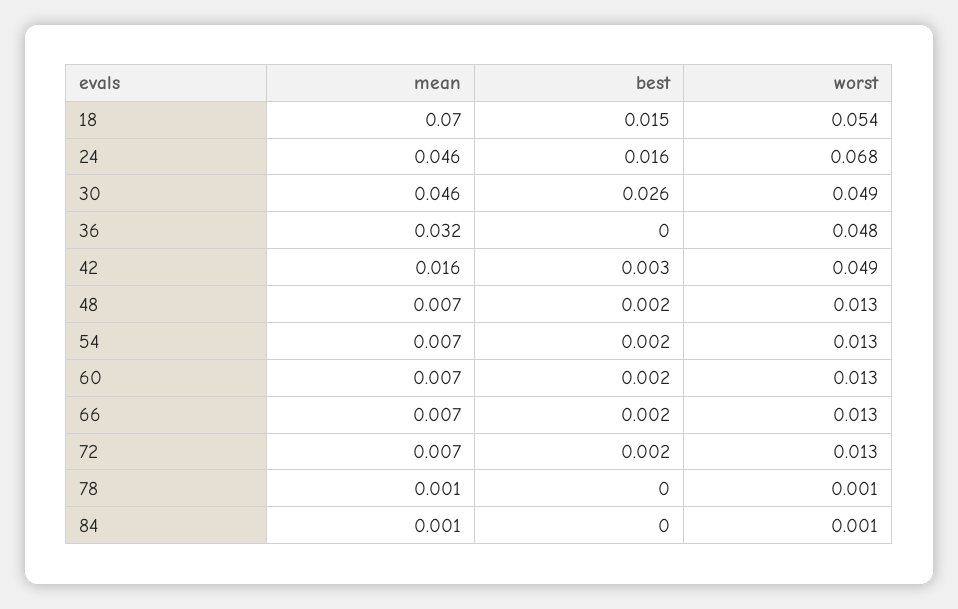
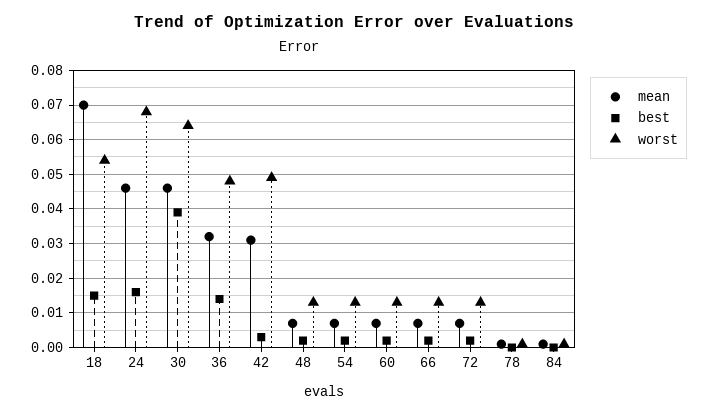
  {
    "mean": {
      "18": 0.07,
      "24": 0.046,
      "30": 0.046,
      "36": 0.032,
-     "42": 0.016,
+     "42": 0.03,
      "48": 0.007,
      "54": 0.007,
      "60": 0.007,
      "66": 0.007,
      "72": 0.007,
      "78": 0.001,
      "84": 0.001
    },
    "best": {
      "18": 0.015,
      "24": 0.016,
-     "30": 0.026,
+     "30": 0.04,
-     "36": 0,
+     "36": 0.015,
      "42": 0.003,
      "48": 0.002,
      "54": 0.002,
      "60": 0.002,
      "66": 0.002,
      "72": 0.002,
      "78": 0,
      "84": 0
    },
    "worst": {
      "18": 0.054,
      "24": 0.068,
-     "30": 0.049,
+     "30": 0.065,
      "36": 0.048,
      "42": 0.049,
      "48": 0.013,
      "54": 0.013,
      "60": 0.013,
      "66": 0.013,
      "72": 0.013,
      "78": 0.001,
      "84": 0.001
    }
  }

